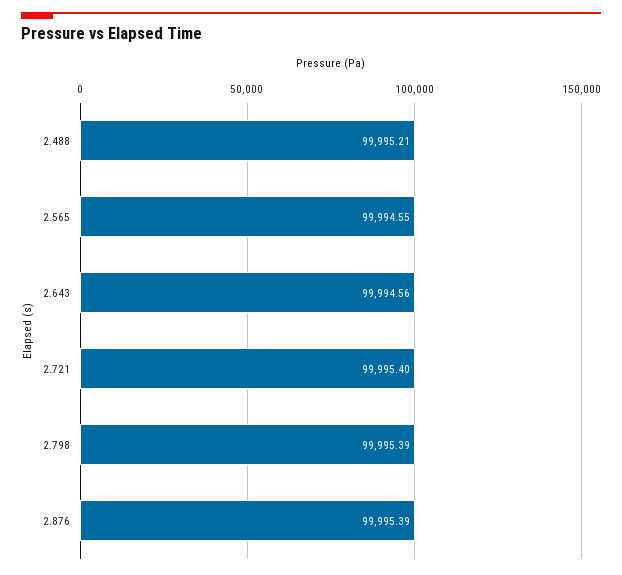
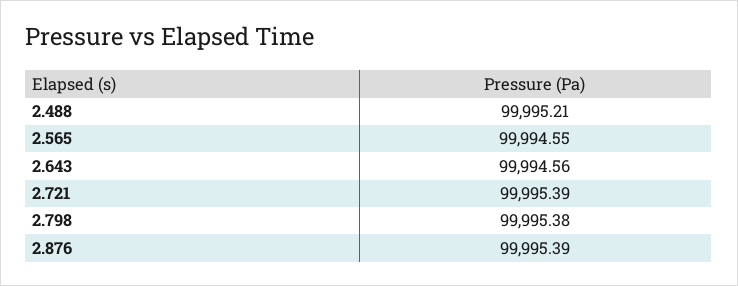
  {
    "2.488": 99995.21,
    "2.565": 99994.55,
    "2.643": 99994.56,
-   "2.721": 99995.4,
+   "2.721": 99995.39,
-   "2.798": 99995.39,
+   "2.798": 99995.38,
    "2.876": 99995.39
  }

